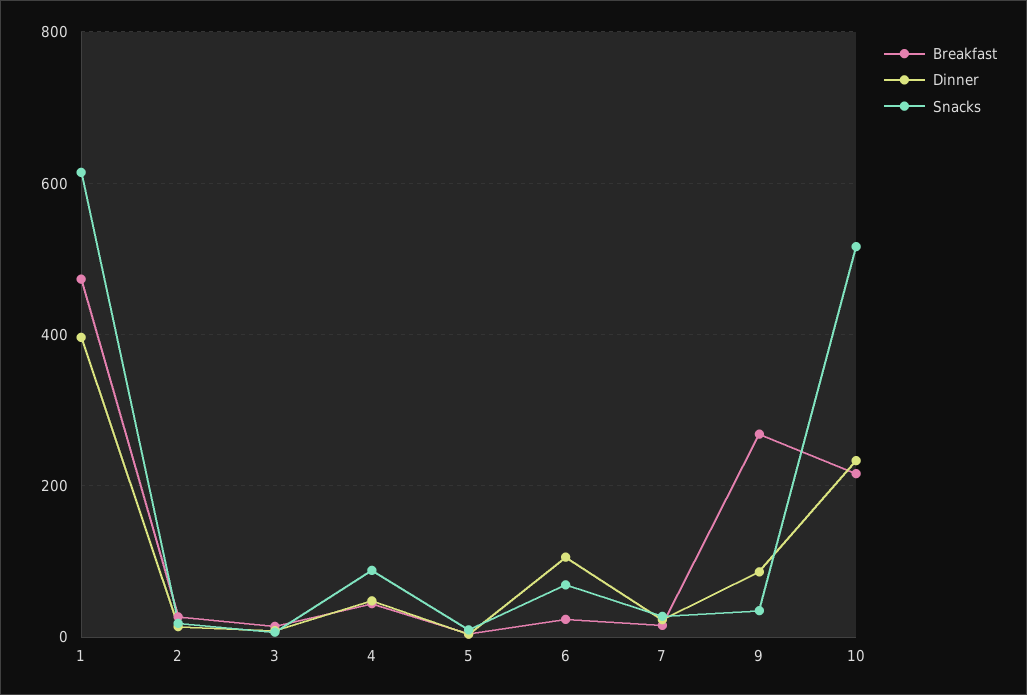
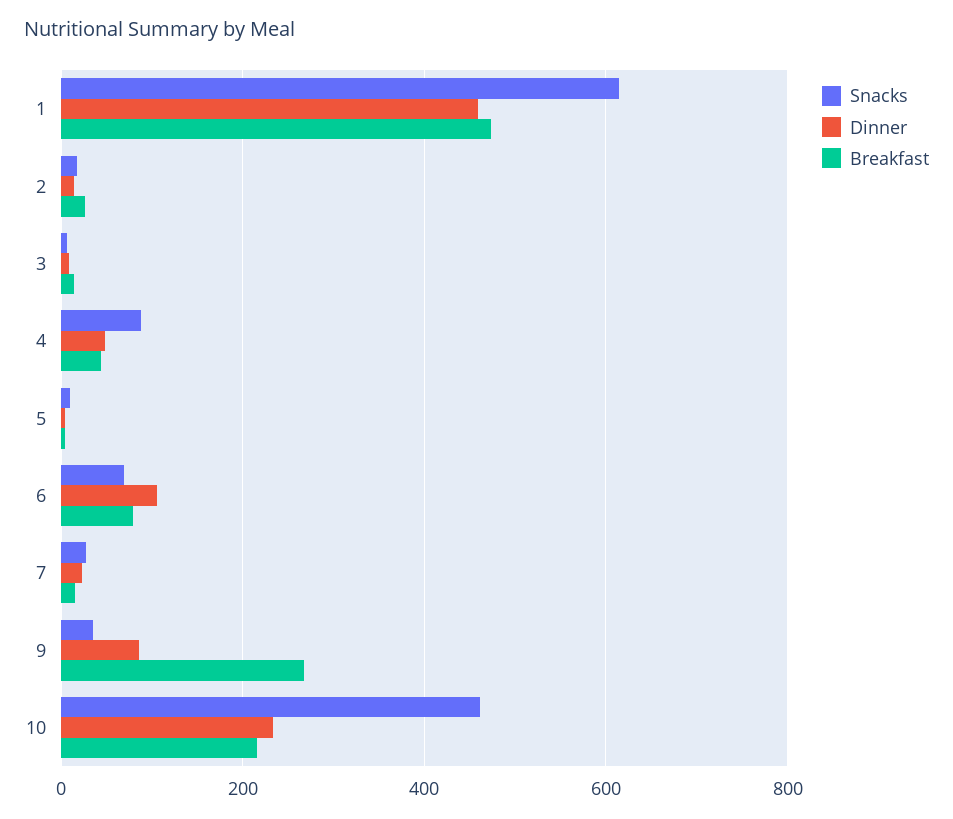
  {
    "Breakfast": {
      "1": 480,
      "2": 20,
      "3": 20,
      "4": 40,
      "5": 0,
-     "6": 20,
+     "6": 80,
      "7": 20,
      "9": 260,
      "10": 220
    },
    "Dinner": {
-     "1": 400,
+     "1": 460,
      "2": 20,
      "3": 0,
      "4": 40,
      "5": 0,
      "6": 100,
      "7": 20,
      "9": 80,
      "10": 240
    },
    "Snacks": {
      "1": 620,
      "2": 20,
      "3": 0,
      "4": 80,
      "5": 0,
      "6": 60,
      "7": 20,
      "9": 40,
-     "10": 520
+     "10": 460
    }
  }

